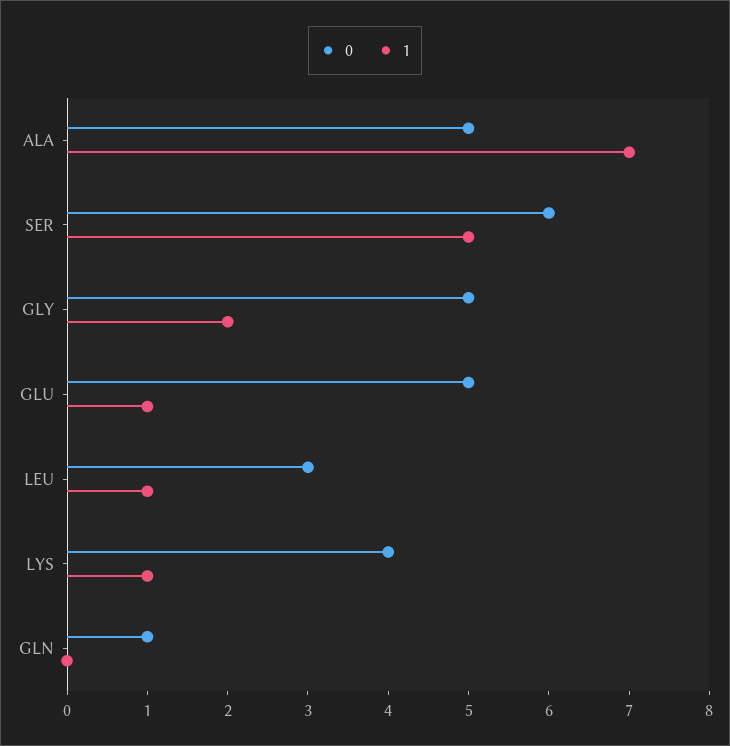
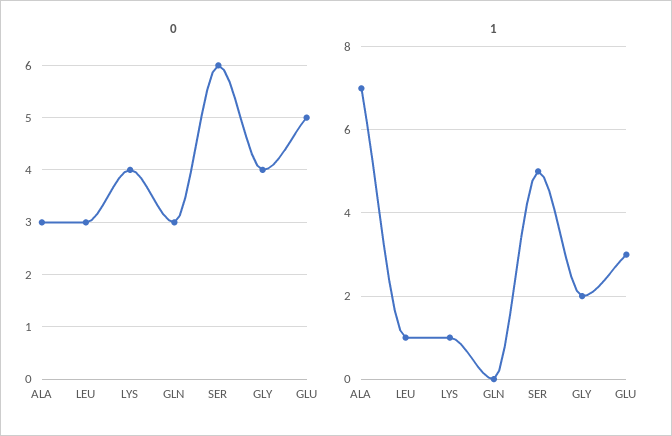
  {
    "0": {
-     "ALA": 5,
+     "ALA": 3,
      "SER": 6,
-     "GLY": 5,
+     "GLY": 4,
      "GLU": 5,
      "LEU": 3,
      "LYS": 4,
-     "GLN": 1
+     "GLN": 3
    },
    "1": {
      "ALA": 7,
      "SER": 5,
      "GLY": 2,
-     "GLU": 1,
+     "GLU": 3,
      "LEU": 1,
      "LYS": 1,
      "GLN": 0
    }
  }

